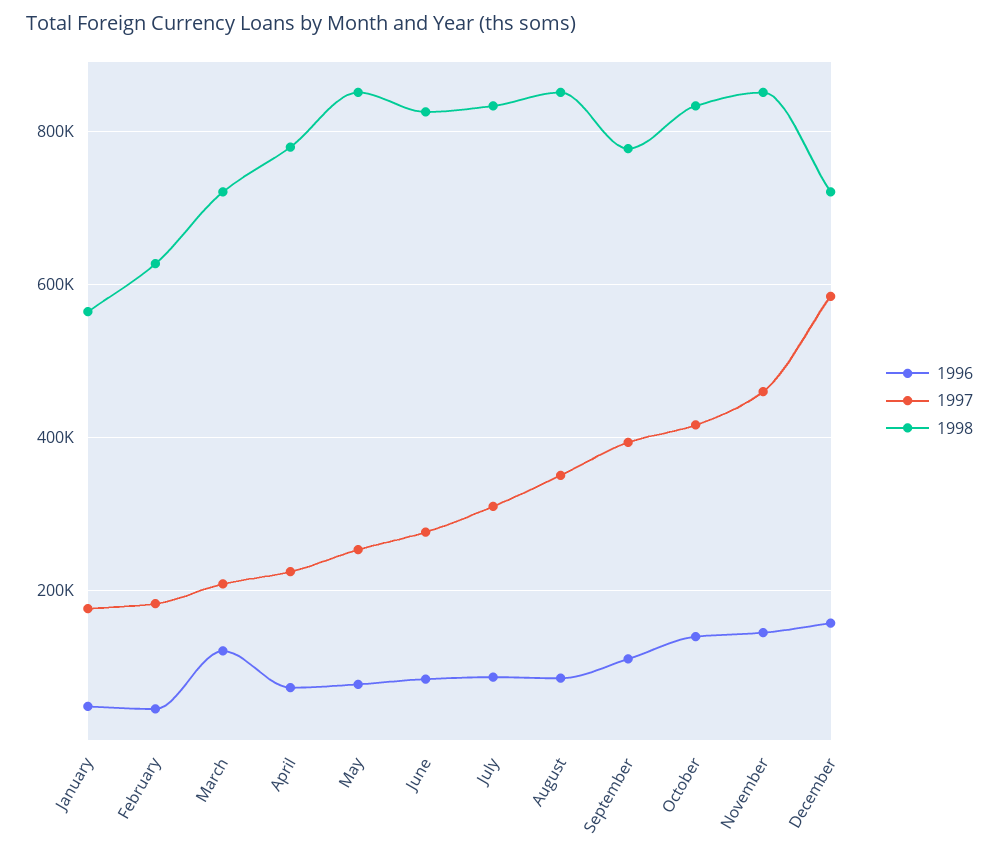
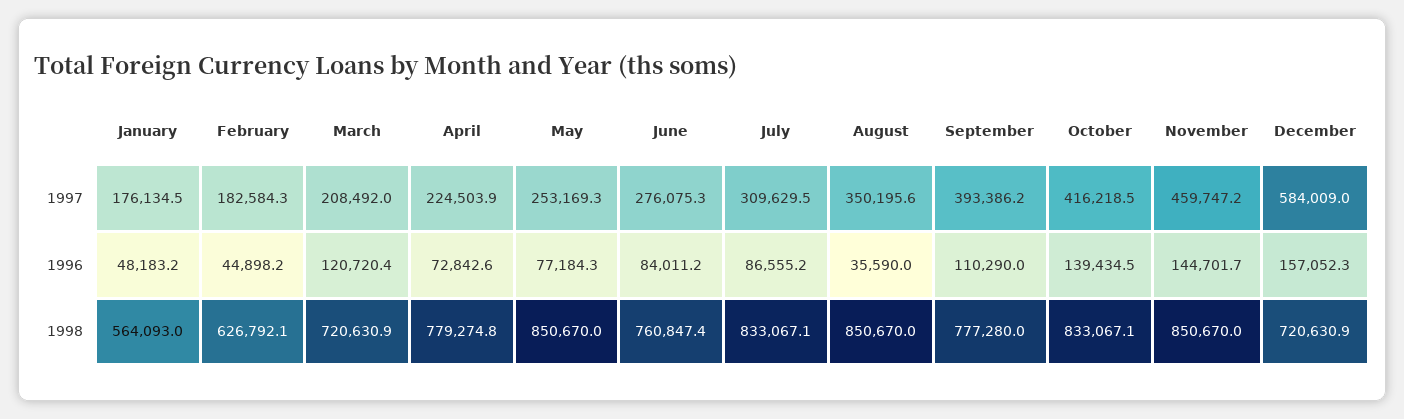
  {
    "1996": {
      "January": 48183.2,
      "February": 44898.2,
      "March": 120720.4,
      "April": 72842.6,
      "May": 77184.3,
      "June": 84011.2,
      "July": 86555.2,
-     "August": 80000,
+     "August": 35590,
      "September": 110290,
      "October": 139434.5,
      "November": 144701.7,
      "December": 157052.3
    },
    "1997": {
      "January": 176134.5,
      "February": 182584.3,
      "March": 208492,
      "April": 224503.9,
      "May": 253169.3,
      "June": 276075.3,
      "July": 309629.5,
      "August": 350195.6,
      "September": 393386.2,
      "October": 416218.5,
      "November": 459747.2,
      "December": 584009
    },
    "1998": {
      "January": 564093,
      "February": 626792.1,
      "March": 720630.9,
      "April": 779274.8,
      "May": 850670,
-     "June": 820000,
+     "June": 760847.4,
      "July": 833067.1,
      "August": 850670,
      "September": 777280,
      "October": 833067.1,
      "November": 850670,
      "December": 720630.9
    }
  }

